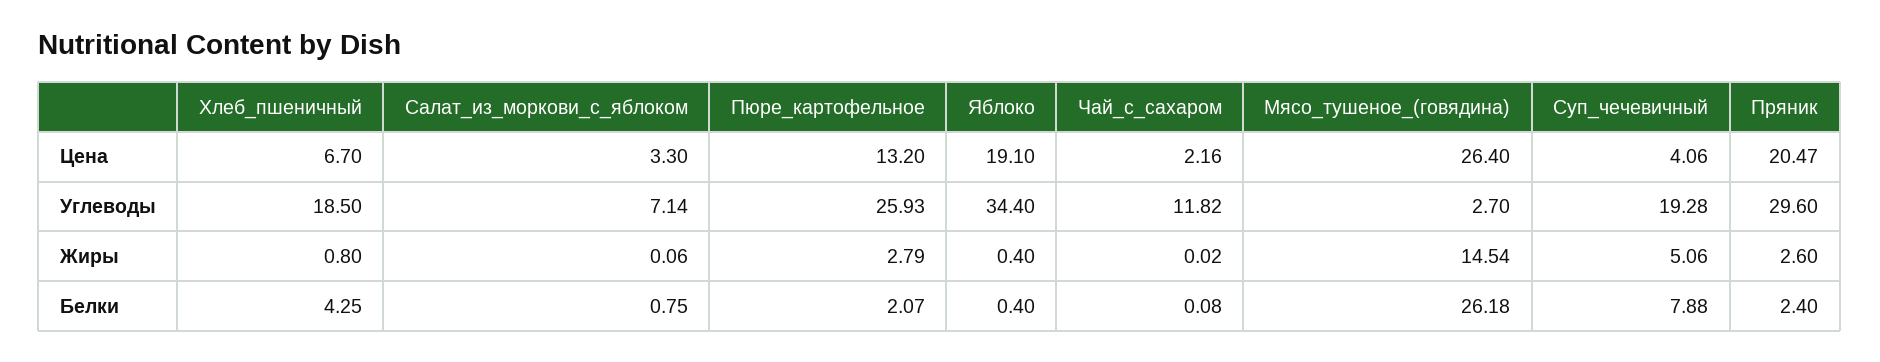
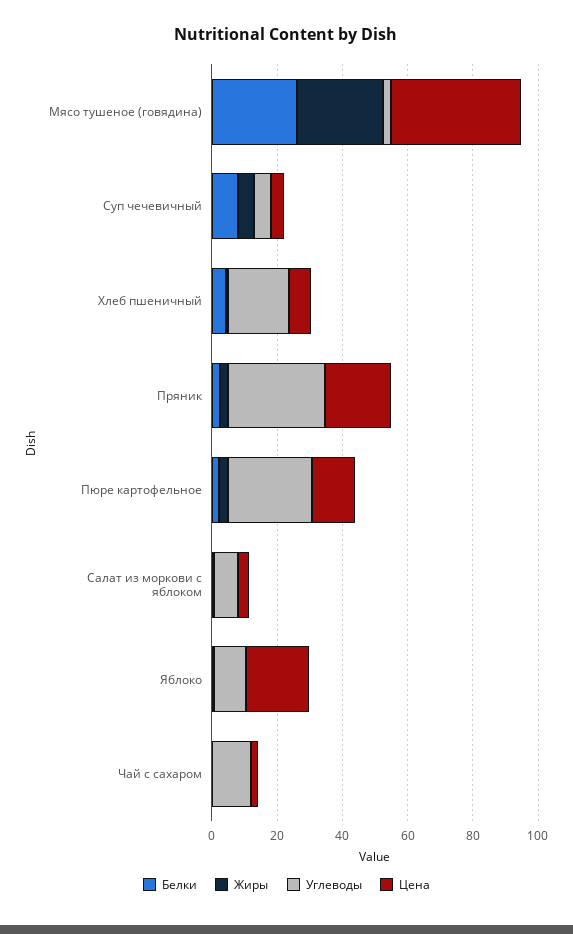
  {
    "Цена": {
      "Хлеб_пшеничный": 6.7,
      "Салат_из_моркови_с_яблоком": 3.3,
      "Пюре_картофельное": 13.2,
      "Яблоко": 19.1,
      "Чай_с_сахаром": 2.16,
-     "Мясо_тушеное_(говядина)": 26.4,
+     "Мясо_тушеное_(говядина)": 40,
      "Суп_чечевичный": 4.06,
      "Пряник": 20.47
    },
    "Углеводы": {
      "Хлеб_пшеничный": 18.5,
      "Салат_из_моркови_с_яблоком": 7.14,
      "Пюре_картофельное": 25.93,
-     "Яблоко": 34.4,
+     "Яблоко": 10,
      "Чай_с_сахаром": 11.82,
      "Мясо_тушеное_(говядина)": 2.7,
-     "Суп_чечевичный": 19.28,
+     "Суп_чечевичный": 5,
      "Пряник": 29.6
    },
    "Жиры": {
      "Хлеб_пшеничный": 0.8,
      "Салат_из_моркови_с_яблоком": 0.06,
      "Пюре_картофельное": 2.79,
      "Яблоко": 0.4,
      "Чай_с_сахаром": 0.02,
-     "Мясо_тушеное_(говядина)": 14.54,
+     "Мясо_тушеное_(говядина)": 25,
      "Суп_чечевичный": 5.06,
      "Пряник": 2.6
    },
    "Белки": {
      "Хлеб_пшеничный": 4.25,
      "Салат_из_моркови_с_яблоком": 0.75,
      "Пюре_картофельное": 2.07,
      "Яблоко": 0.4,
      "Чай_с_сахаром": 0.08,
      "Мясо_тушеное_(говядина)": 26.18,
      "Суп_чечевичный": 7.88,
      "Пряник": 2.4
    }
  }

